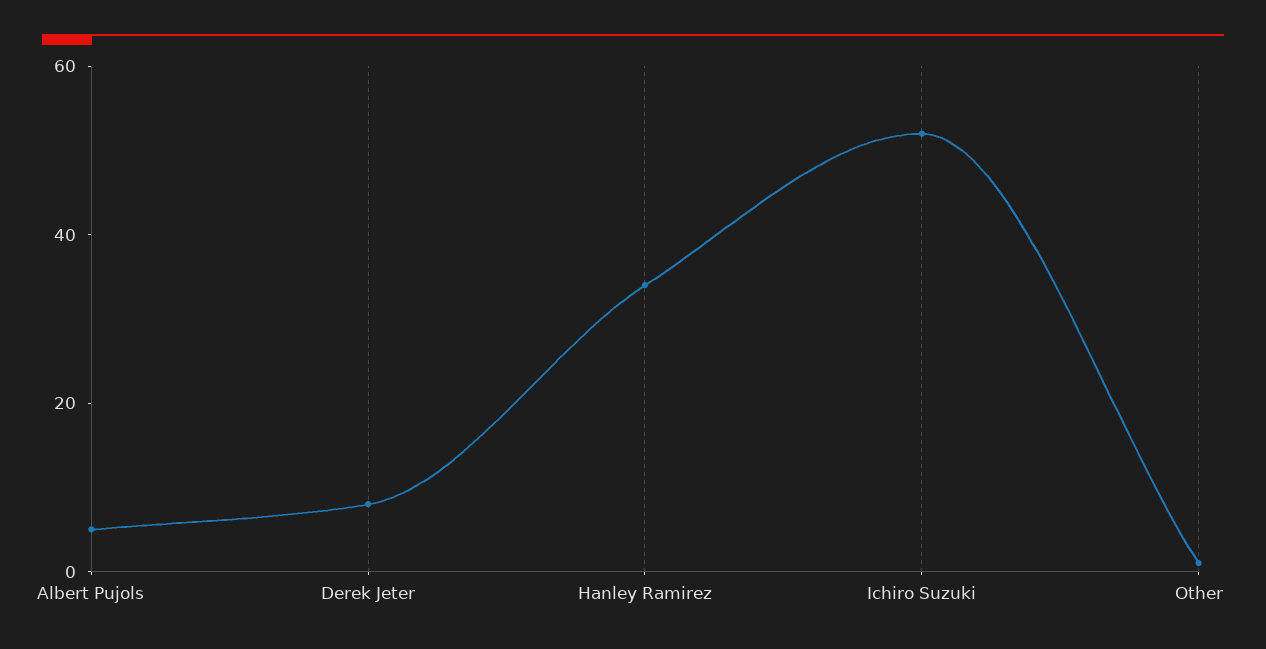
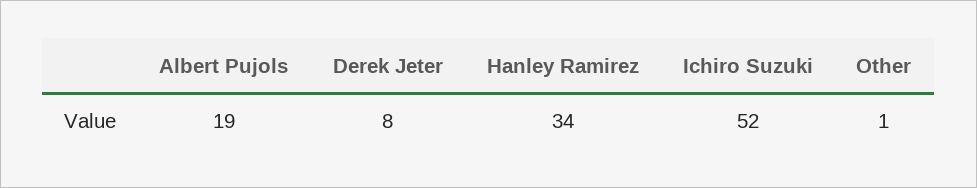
  {
-   "Albert Pujols": 5,
+   "Albert Pujols": 19,
    "Derek Jeter": 8,
    "Hanley Ramirez": 34,
    "Ichiro Suzuki": 52,
    "Other": 1
  }

